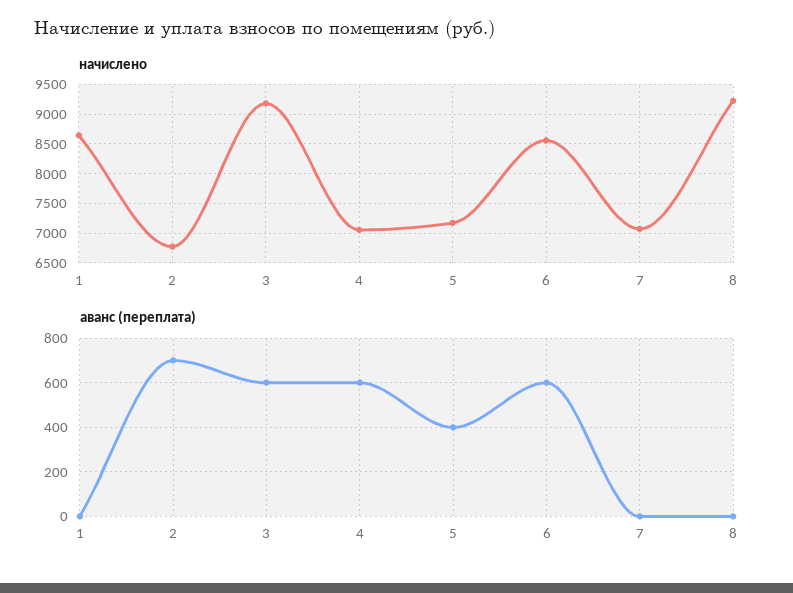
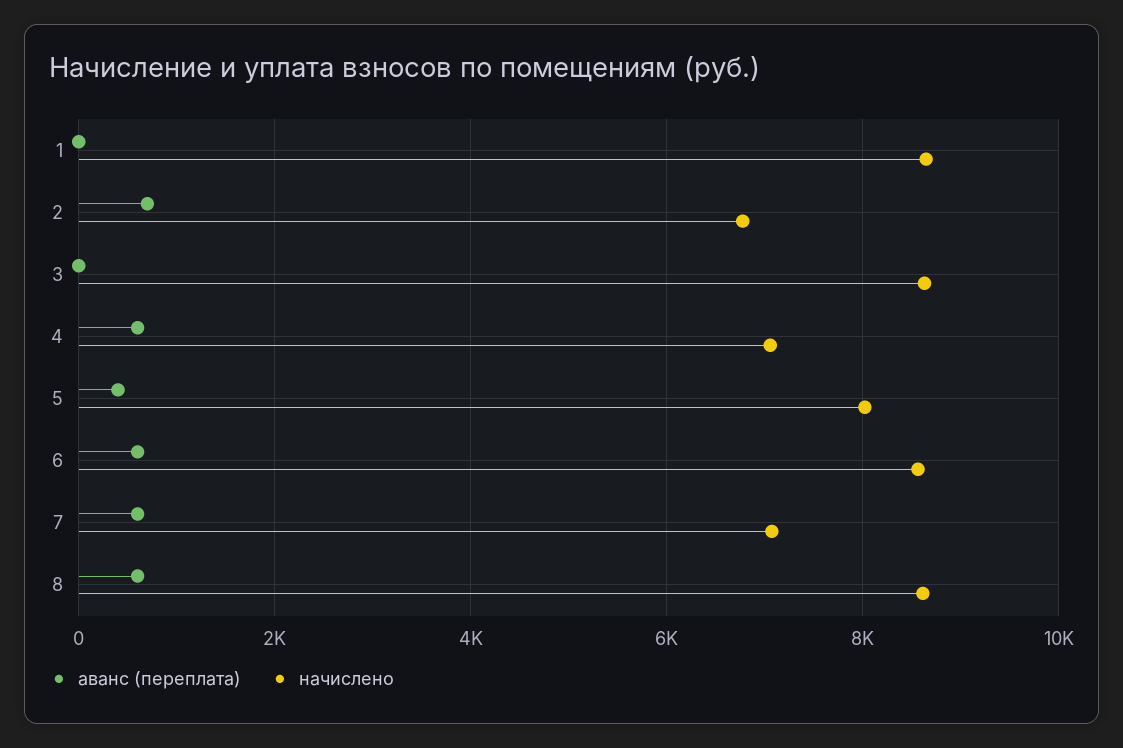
  {
    "начислено": {
      "1": 8600,
      "2": 6800,
-     "3": 9250,
+     "3": 8600,
      "4": 7000,
-     "5": 7250,
+     "5": 8000,
      "6": 8600,
      "7": 7000,
-     "8": 9250
+     "8": 8600
    },
    "аванс (переплата)": {
      "1": 0,
      "2": 700,
-     "3": 600,
+     "3": 0,
      "4": 600,
      "5": 400,
      "6": 600,
-     "7": 0,
+     "7": 600,
-     "8": 0
+     "8": 600
    }
  }

